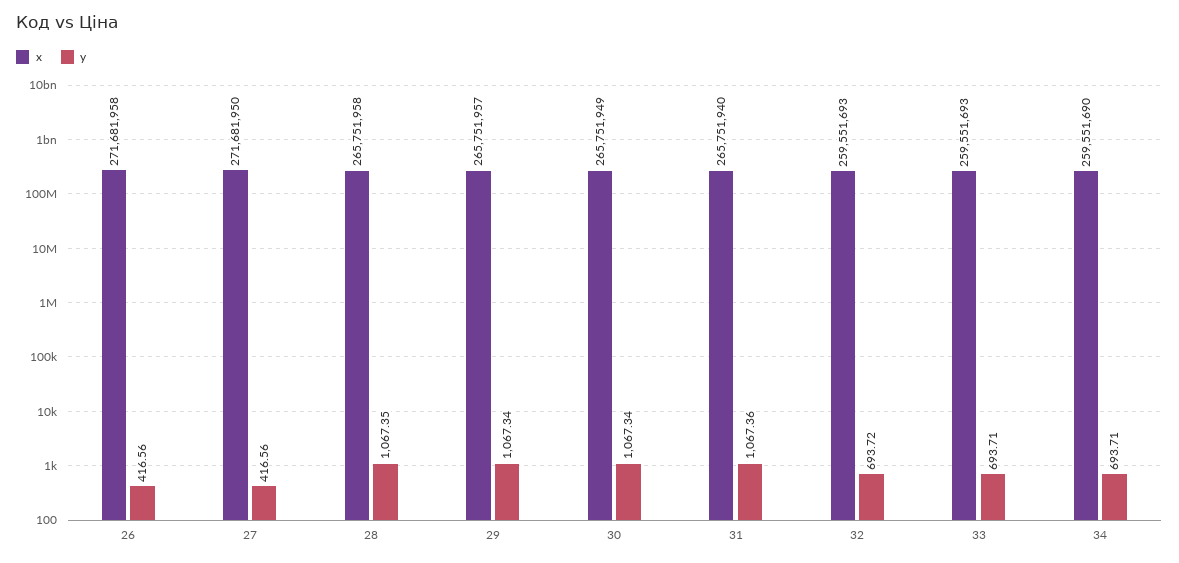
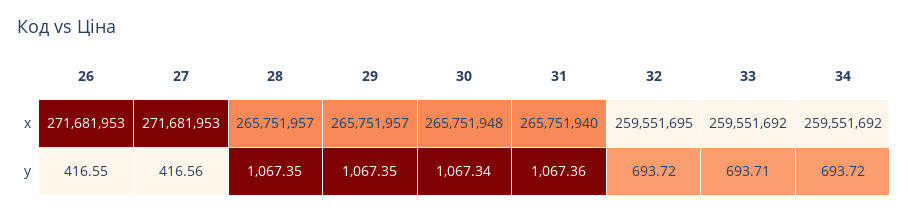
  {
    "x": {
-     "26": 271681958,
+     "26": 271681953,
-     "27": 271681950,
+     "27": 271681953,
-     "28": 265751958,
+     "28": 265751957,
      "29": 265751957,
-     "30": 265751949,
+     "30": 265751948,
      "31": 265751940,
-     "32": 259551693,
+     "32": 259551695,
-     "33": 259551693,
+     "33": 259551692,
-     "34": 259551690
+     "34": 259551692
    },
    "y": {
-     "26": 416.56,
+     "26": 416.55,
      "27": 416.56,
      "28": 1067.35,
-     "29": 1067.34,
+     "29": 1067.35,
      "30": 1067.34,
      "31": 1067.36,
      "32": 693.72,
      "33": 693.71,
-     "34": 693.71
+     "34": 693.72
    }
  }

